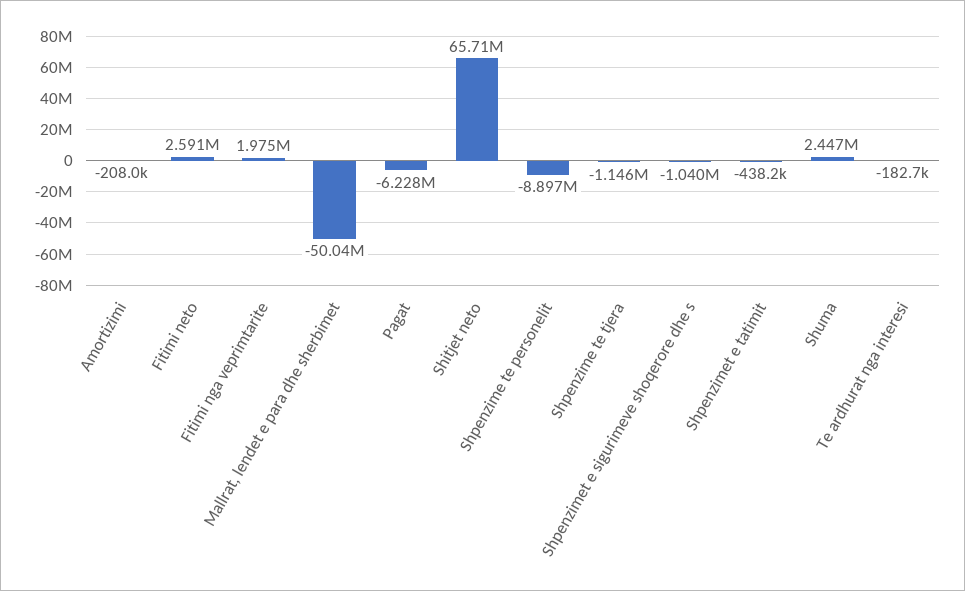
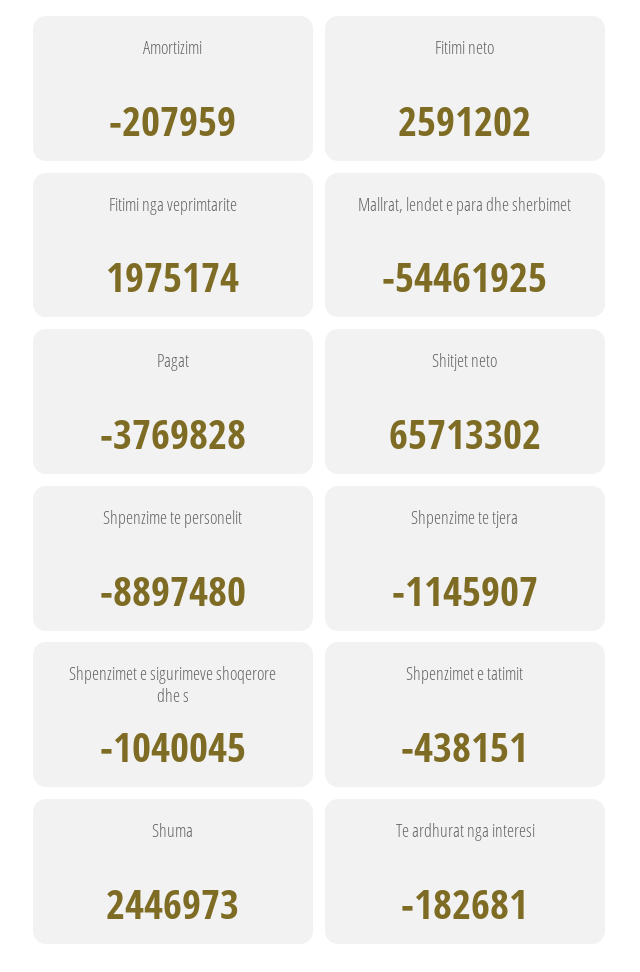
  {
    "Amortizimi": -207959,
    "Fitimi neto": 2591202,
    "Fitimi nga veprimtarite": 1975174,
-   "Mallrat, lendet e para dhe sherbimet": -50040000,
+   "Mallrat, lendet e para dhe sherbimet": -54461925,
-   "Pagat": -6228000,
+   "Pagat": -3769828,
    "Shitjet neto": 65713302,
    "Shpenzime te personelit": -8897480,
    "Shpenzime te tjera": -1145907,
    "Shpenzimet e sigurimeve shoqerore dhe s": -1040045,
    "Shpenzimet e tatimit": -438151,
    "Shuma": 2446973,
    "Te ardhurat nga interesi": -182681
  }

